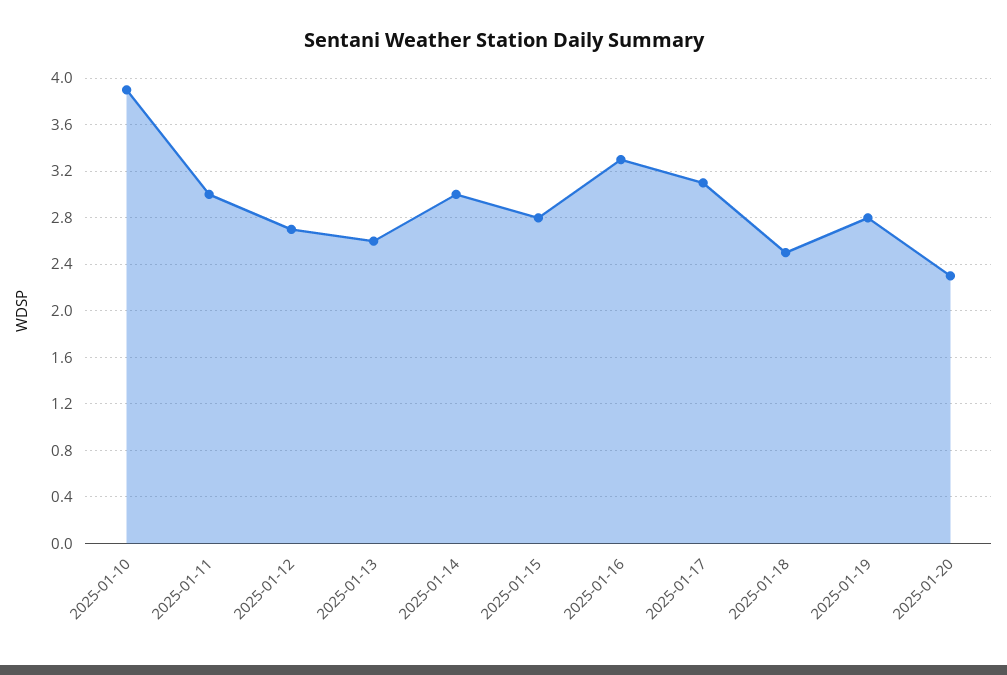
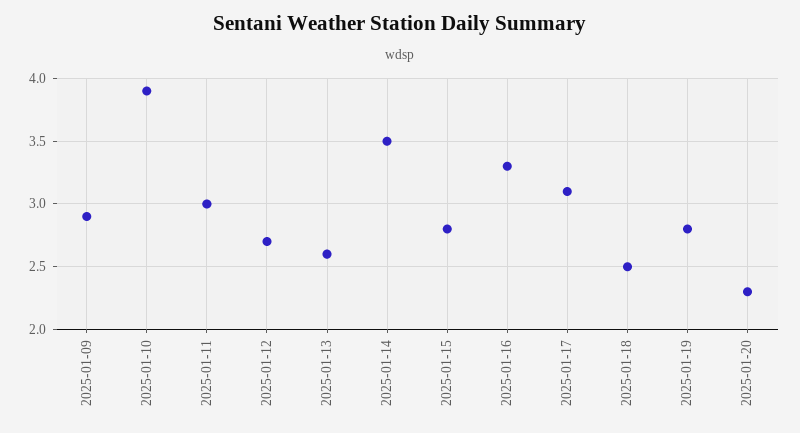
  {
    "2025-01-10": 3.9,
    "2025-01-11": 3,
    "2025-01-12": 2.7,
    "2025-01-13": 2.6,
-   "2025-01-14": 3,
+   "2025-01-14": 3.5,
    "2025-01-15": 2.8,
    "2025-01-16": 3.3,
    "2025-01-17": 3.1,
    "2025-01-18": 2.5,
    "2025-01-19": 2.8,
-   "2025-01-20": 2.3
+   "2025-01-20": 2.3,
+   "2025-01-09": 2.9
  }

